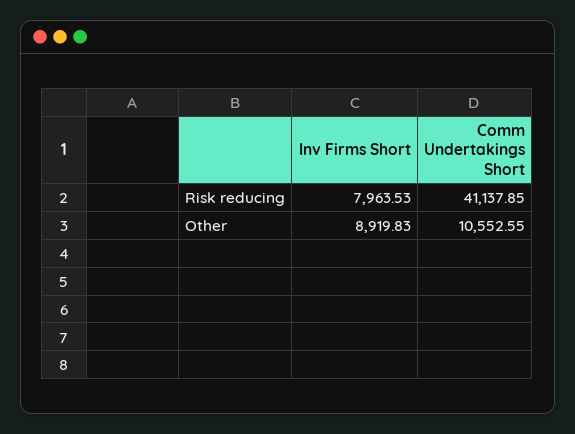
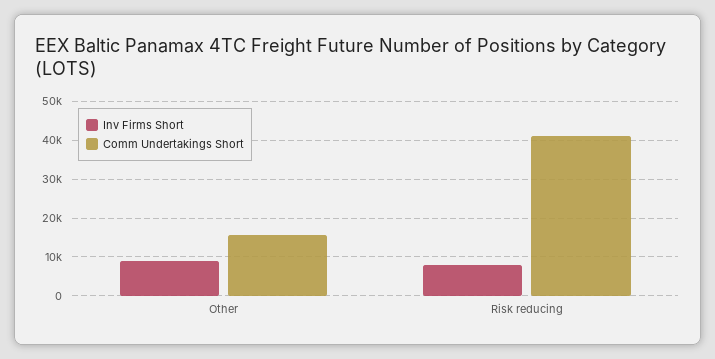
  {
    "Inv Firms Short": {
      "Risk reducing": 7963.53,
      "Other": 8919.83
    },
    "Comm Undertakings Short": {
      "Risk reducing": 41137.85,
-     "Other": 10552.55
+     "Other": 16000
    }
  }

